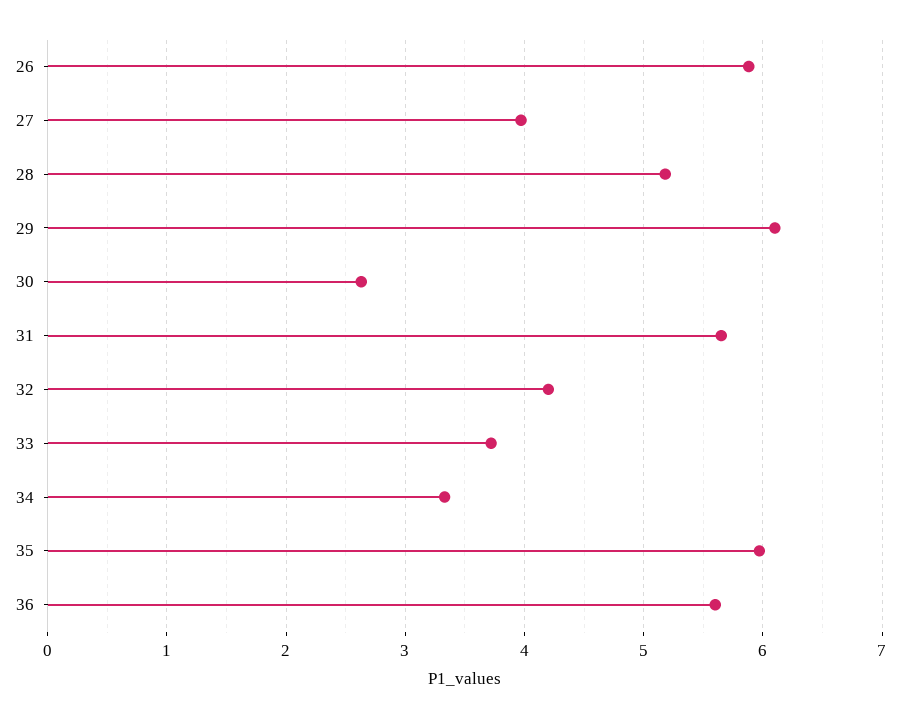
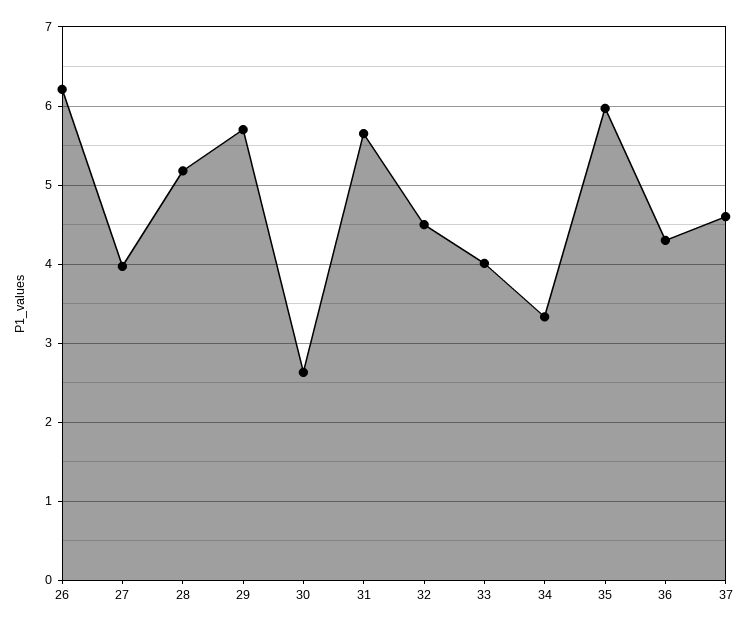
  {
-   "26": 5.9,
+   "26": 6.2,
    "27": 4,
    "28": 5.2,
-   "29": 6.1,
+   "29": 5.7,
    "30": 2.6,
    "31": 5.7,
-   "32": 4.2,
+   "32": 4.5,
-   "33": 3.7,
+   "33": 4,
    "34": 3.3,
    "35": 6,
-   "36": 5.6
+   "36": 4.3,
+   "37": 4.6
  }

